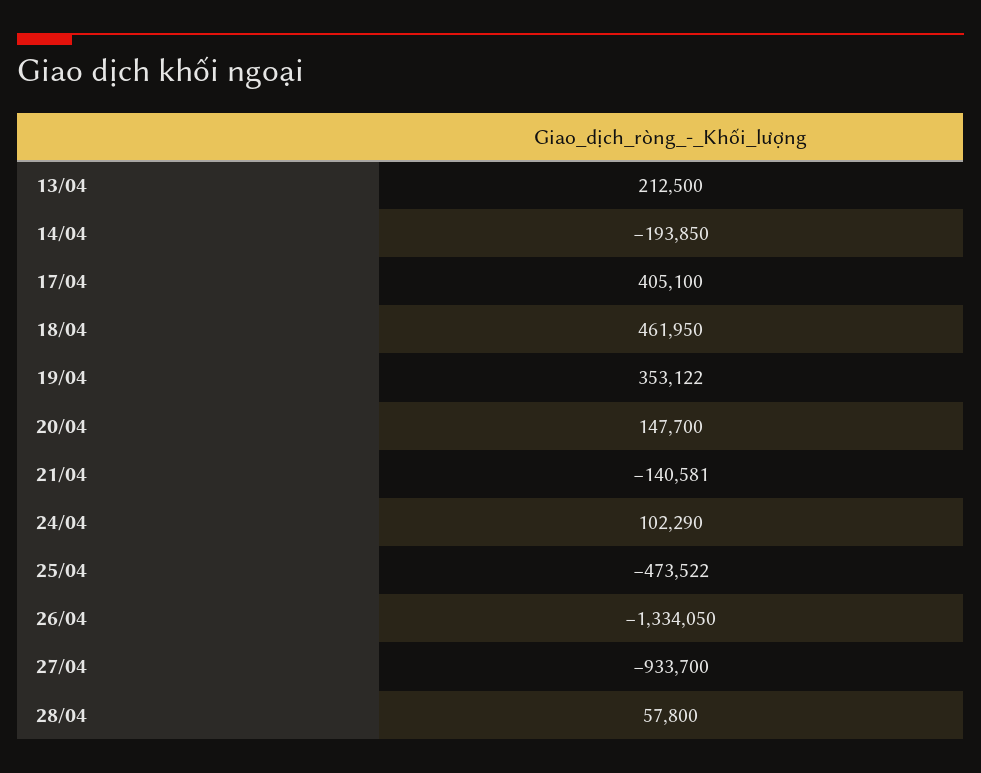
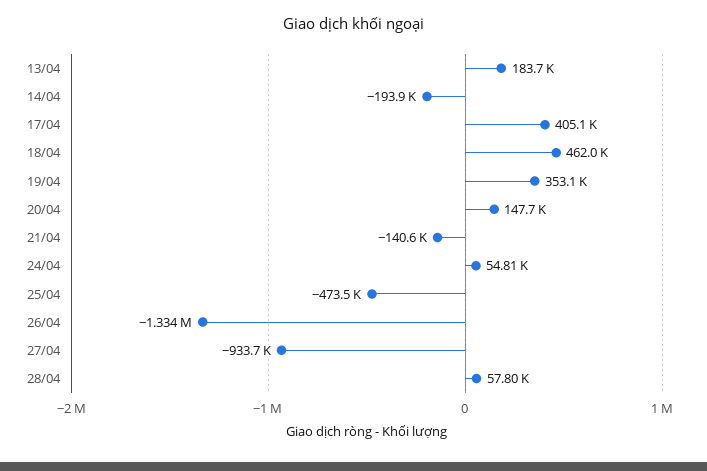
  {
-   "13/04": 212500,
+   "13/04": 183700,
    "14/04": -193850,
    "17/04": 405100,
    "18/04": 461950,
    "19/04": 353122,
    "20/04": 147700,
    "21/04": -140581,
-   "24/04": 102290,
+   "24/04": 54810,
    "25/04": -473522,
    "26/04": -1334050,
    "27/04": -933700,
    "28/04": 57800
  }

